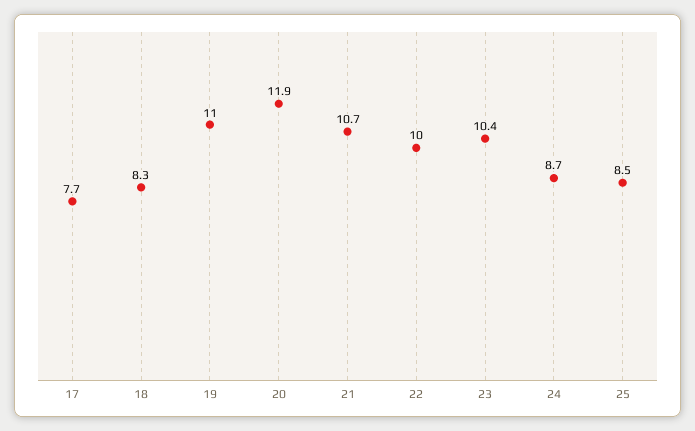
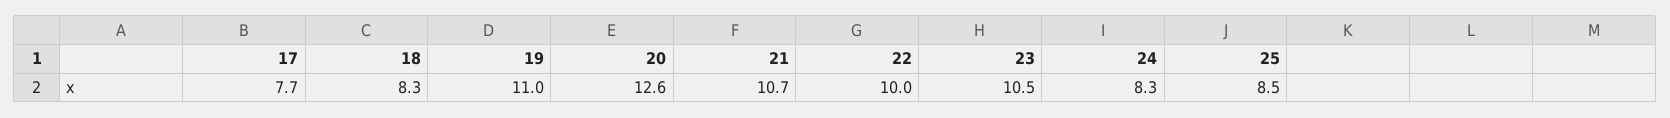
  {
    "17": 7.7,
    "18": 8.3,
    "19": 11,
-   "20": 11.9,
+   "20": 12.6,
    "21": 10.7,
    "22": 10,
-   "23": 10.4,
+   "23": 10.5,
-   "24": 8.7,
+   "24": 8.3,
    "25": 8.5
  }

